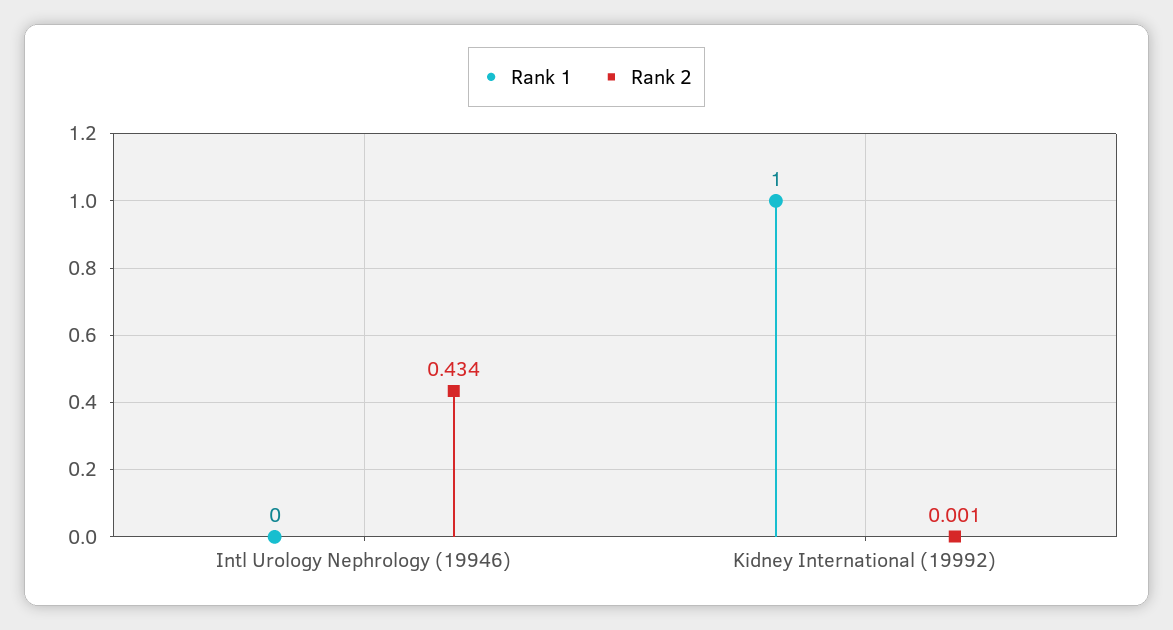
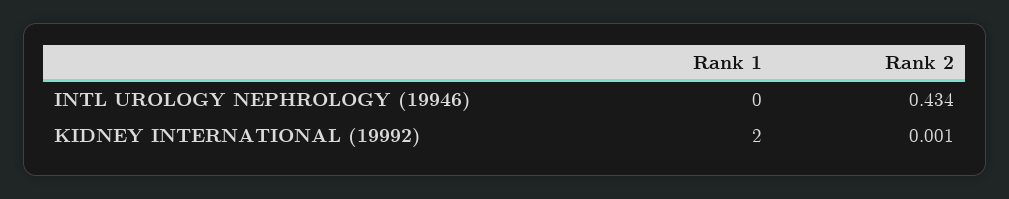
  {
    "Rank 1": {
      "Intl Urology Nephrology (19946)": 0,
-     "Kidney International (19992)": 1
+     "Kidney International (19992)": 2
    },
    "Rank 2": {
      "Intl Urology Nephrology (19946)": 0.434,
      "Kidney International (19992)": 0.001
    }
  }

